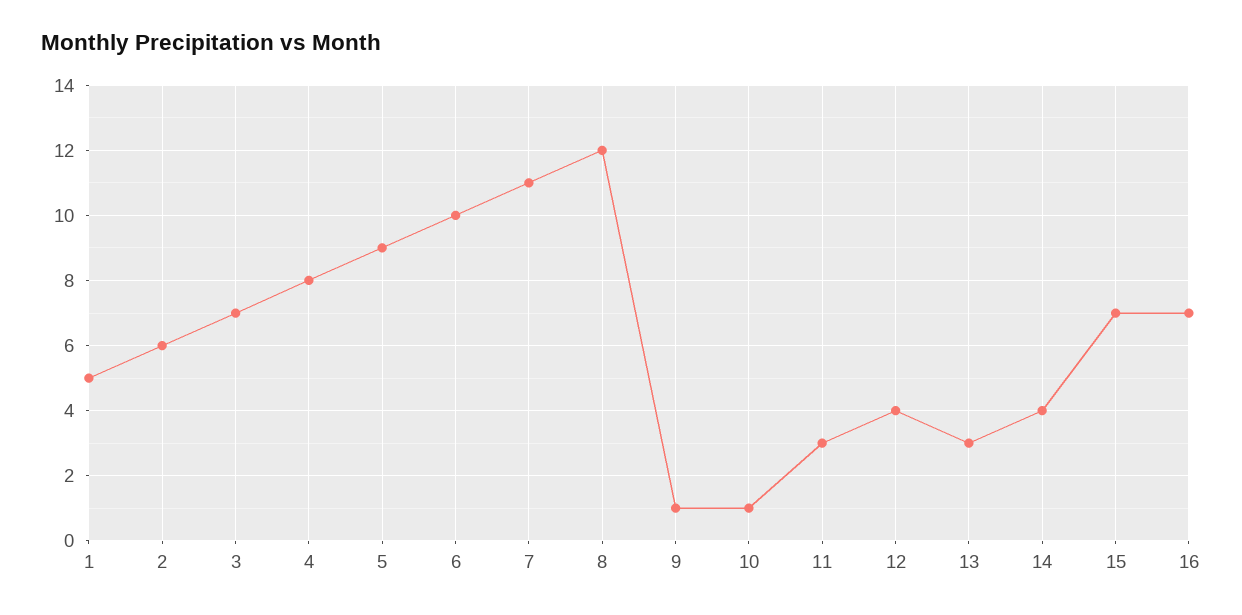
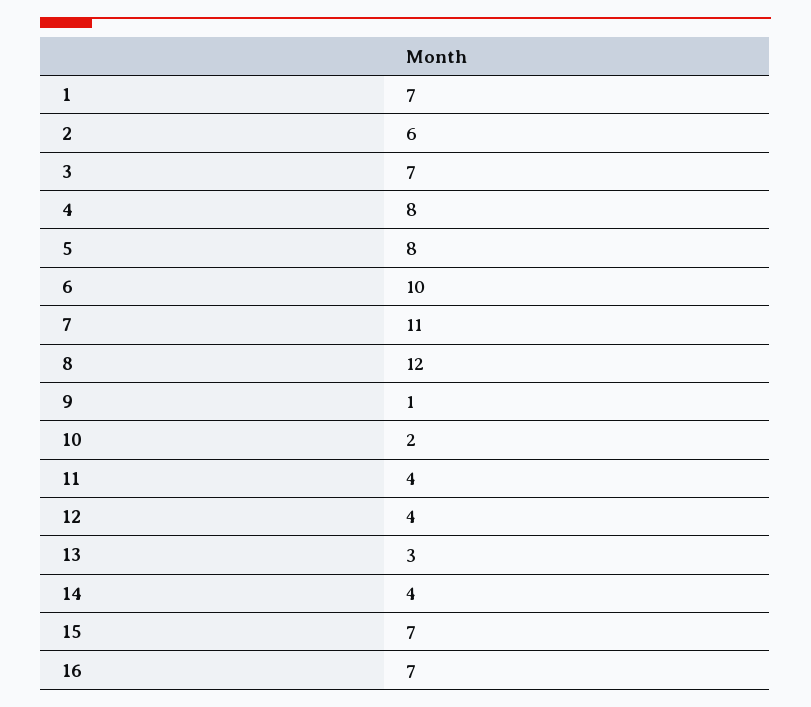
  {
-   "1": 5,
+   "1": 7,
    "2": 6,
    "3": 7,
    "4": 8,
-   "5": 9,
+   "5": 8,
    "6": 10,
    "7": 11,
    "8": 12,
    "9": 1,
-   "10": 1,
+   "10": 2,
-   "11": 3,
+   "11": 4,
    "12": 4,
    "13": 3,
    "14": 4,
    "15": 7,
    "16": 7
  }

